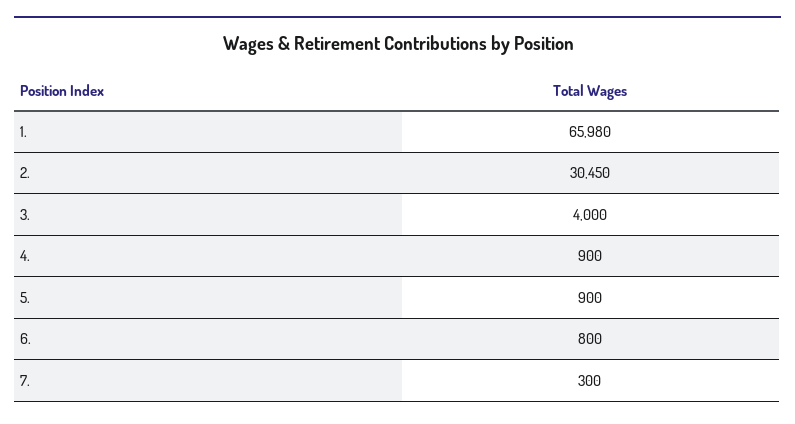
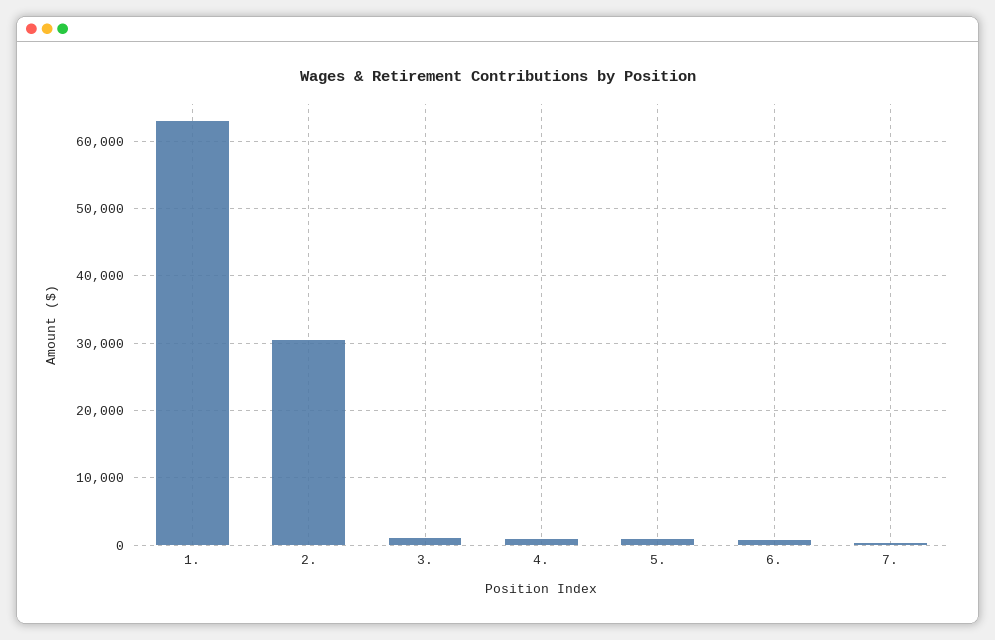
  {
-   "1.": 65980,
+   "1.": 63000,
    "2.": 30450,
-   "3.": 4000,
+   "3.": 1000,
    "4.": 900,
    "5.": 900,
    "6.": 800,
    "7.": 300
  }

